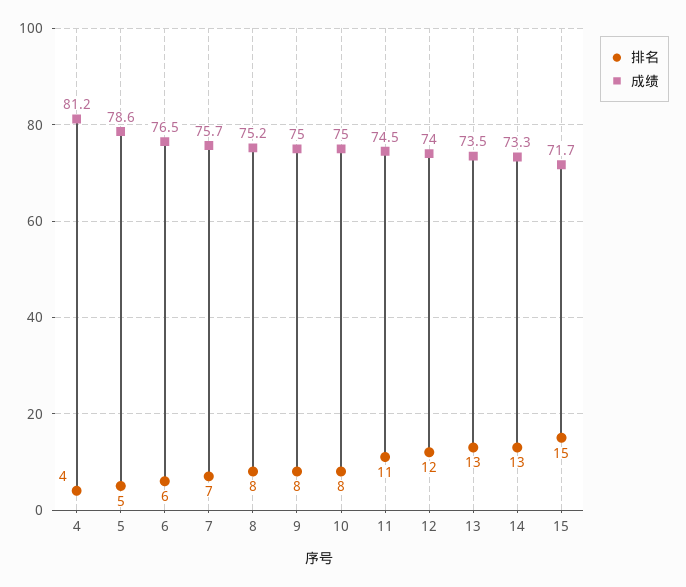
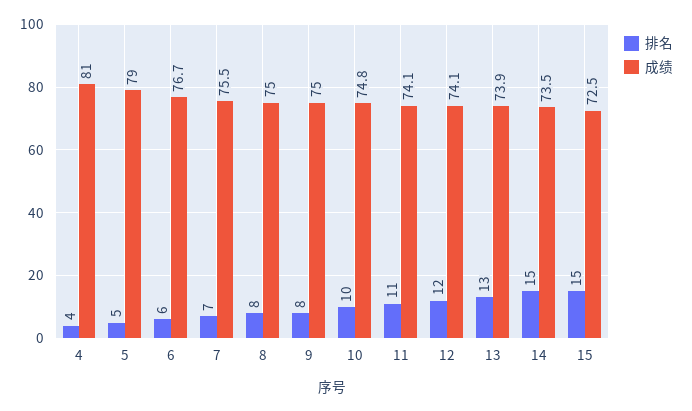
  {
    "排名": {
      "4": 4,
      "5": 5,
      "6": 6,
      "7": 7,
      "8": 8,
      "9": 8,
-     "10": 8,
+     "10": 10,
      "11": 11,
      "12": 12,
      "13": 13,
-     "14": 13,
+     "14": 15,
      "15": 15
    },
    "成绩": {
-     "4": 81.2,
+     "4": 81,
-     "5": 78.6,
+     "5": 79,
-     "6": 76.5,
+     "6": 76.7,
-     "7": 75.7,
+     "7": 75.5,
-     "8": 75.2,
+     "8": 75,
      "9": 75,
-     "10": 75,
+     "10": 74.8,
-     "11": 74.5,
+     "11": 74.1,
-     "12": 74,
+     "12": 74.1,
-     "13": 73.5,
+     "13": 73.9,
-     "14": 73.3,
+     "14": 73.5,
-     "15": 71.7
+     "15": 72.5
    }
  }

